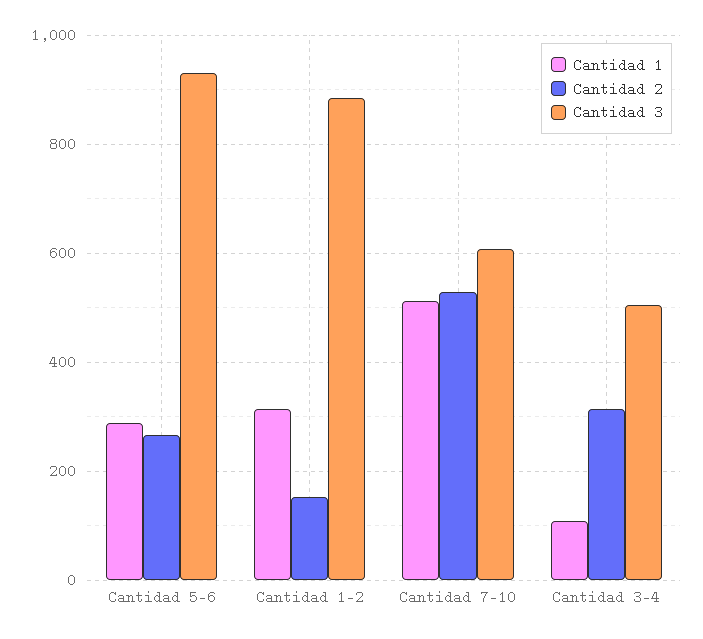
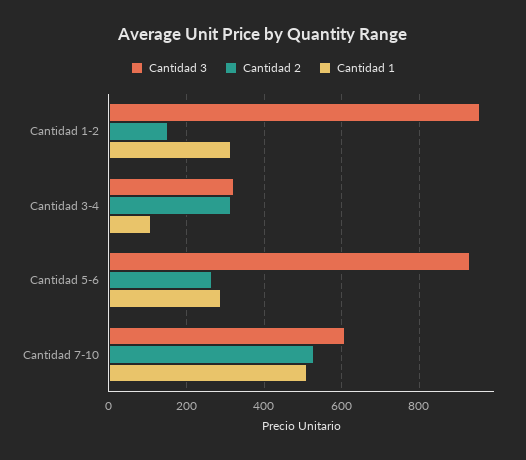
  {
    "Cantidad 1": {
      "Cantidad 5-6": 280,
      "Cantidad 1-2": 320,
      "Cantidad 7-10": 520,
      "Cantidad 3-4": 100
    },
    "Cantidad 2": {
      "Cantidad 5-6": 260,
      "Cantidad 1-2": 160,
      "Cantidad 7-10": 520,
      "Cantidad 3-4": 320
    },
    "Cantidad 3": {
      "Cantidad 5-6": 920,
-     "Cantidad 1-2": 880,
+     "Cantidad 1-2": 960,
      "Cantidad 7-10": 600,
-     "Cantidad 3-4": 500
+     "Cantidad 3-4": 320
    }
  }

